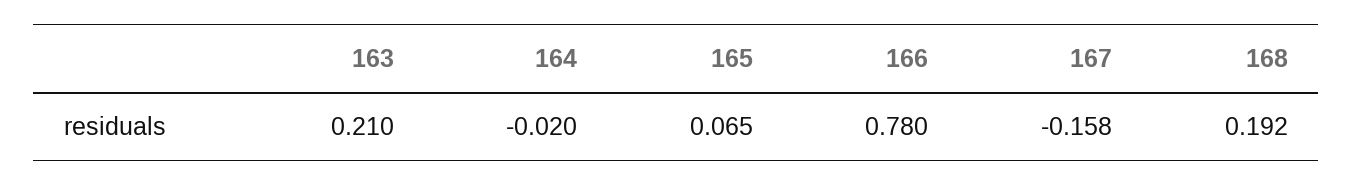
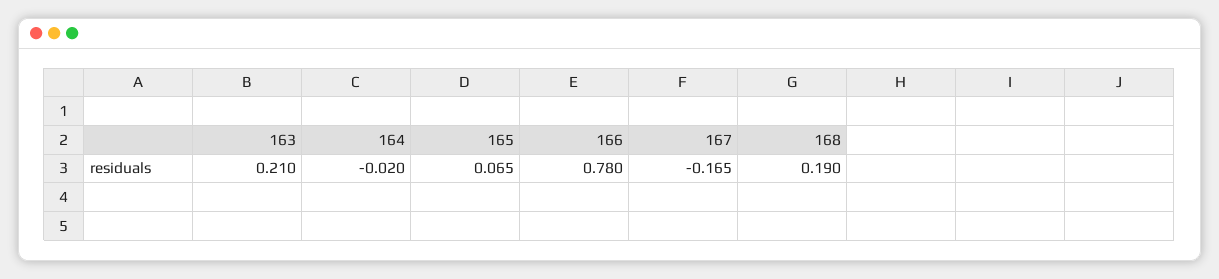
  {
    "163": 0.21,
    "164": -0.02,
    "165": 0.065,
    "166": 0.78,
-   "167": -0.158,
+   "167": -0.165,
-   "168": 0.192
+   "168": 0.19
  }

